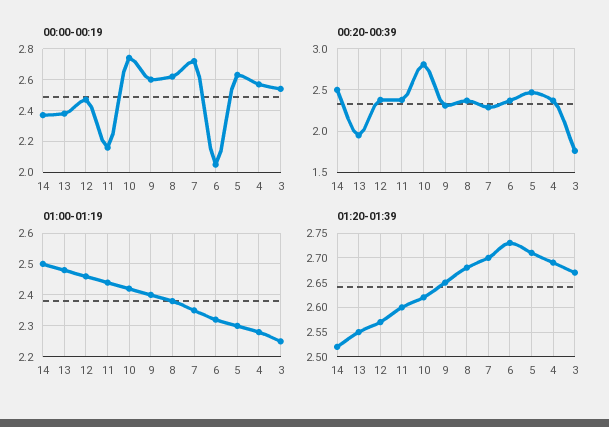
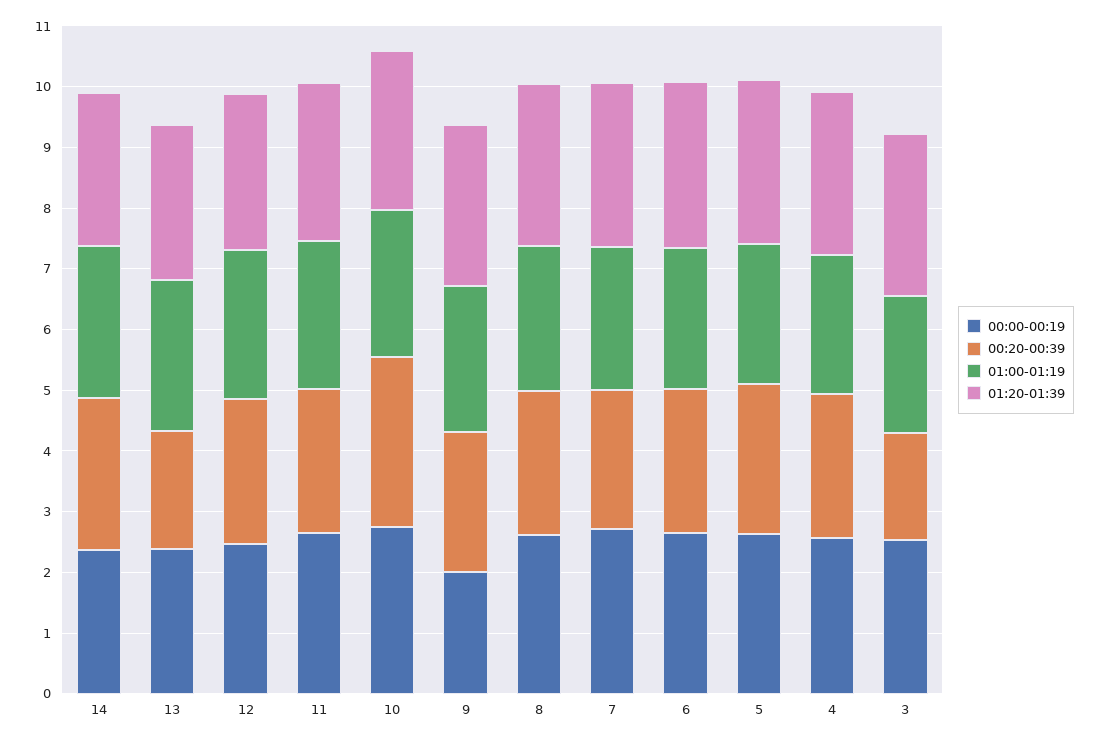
  {
    "00:00-00:19": {
      "14": 2.35,
      "13": 2.4,
      "12": 2.45,
-     "11": 2.15,
+     "11": 2.6,
      "10": 2.75,
-     "9": 2.6,
+     "9": 2,
      "8": 2.6,
      "7": 2.7,
-     "6": 2.05,
+     "6": 2.6,
      "5": 2.65,
      "4": 2.55,
      "3": 2.55
    },
    "00:20-00:39": {
      "14": 2.5,
      "13": 2,
      "12": 2.4,
      "11": 2.4,
      "10": 2.8,
      "9": 2.3,
      "8": 2.4,
      "7": 2.3,
      "6": 2.4,
      "5": 2.5,
      "4": 2.4,
      "3": 1.8
    },
    "01:00-01:19": {
      "14": 2.5,
      "13": 2.5,
      "12": 2.45,
      "11": 2.45,
      "10": 2.4,
      "9": 2.4,
      "8": 2.4,
      "7": 2.35,
      "6": 2.3,
      "5": 2.3,
      "4": 2.3,
      "3": 2.25
    },
    "01:20-01:39": {
      "14": 2.5,
      "13": 2.55,
      "12": 2.55,
      "11": 2.6,
      "10": 2.6,
      "9": 2.65,
      "8": 2.7,
      "7": 2.7,
      "6": 2.75,
      "5": 2.7,
      "4": 2.7,
      "3": 2.65
    }
  }

